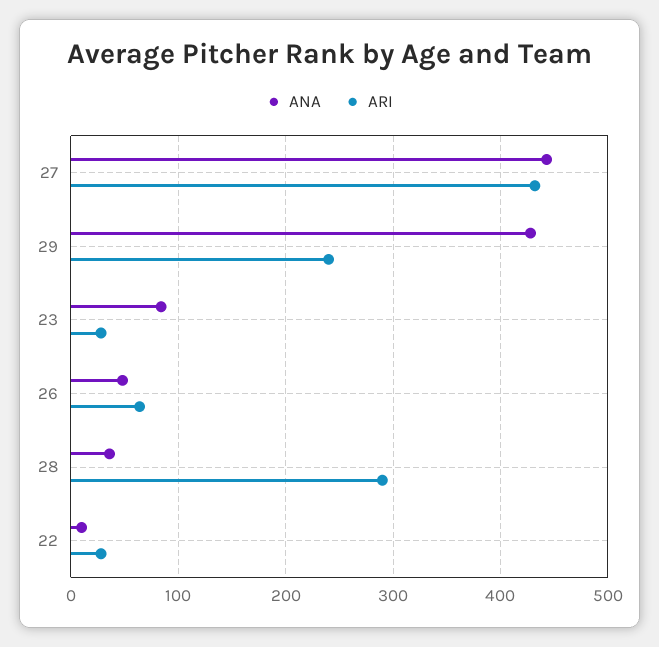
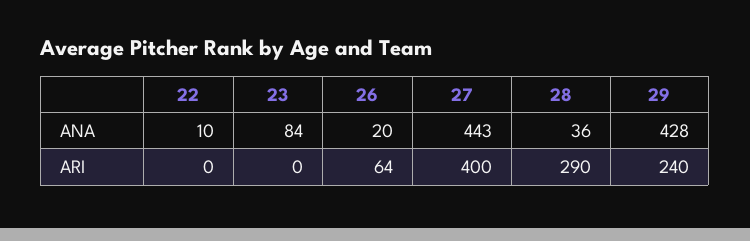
  {
    "ANA": {
      "27": 443,
      "29": 428,
      "23": 84,
-     "26": 50,
+     "26": 20,
      "28": 36,
      "22": 10
    },
    "ARI": {
-     "27": 430,
+     "27": 400,
      "29": 240,
-     "23": 30,
+     "23": 0,
      "26": 64,
      "28": 290,
-     "22": 30
+     "22": 0
    }
  }

